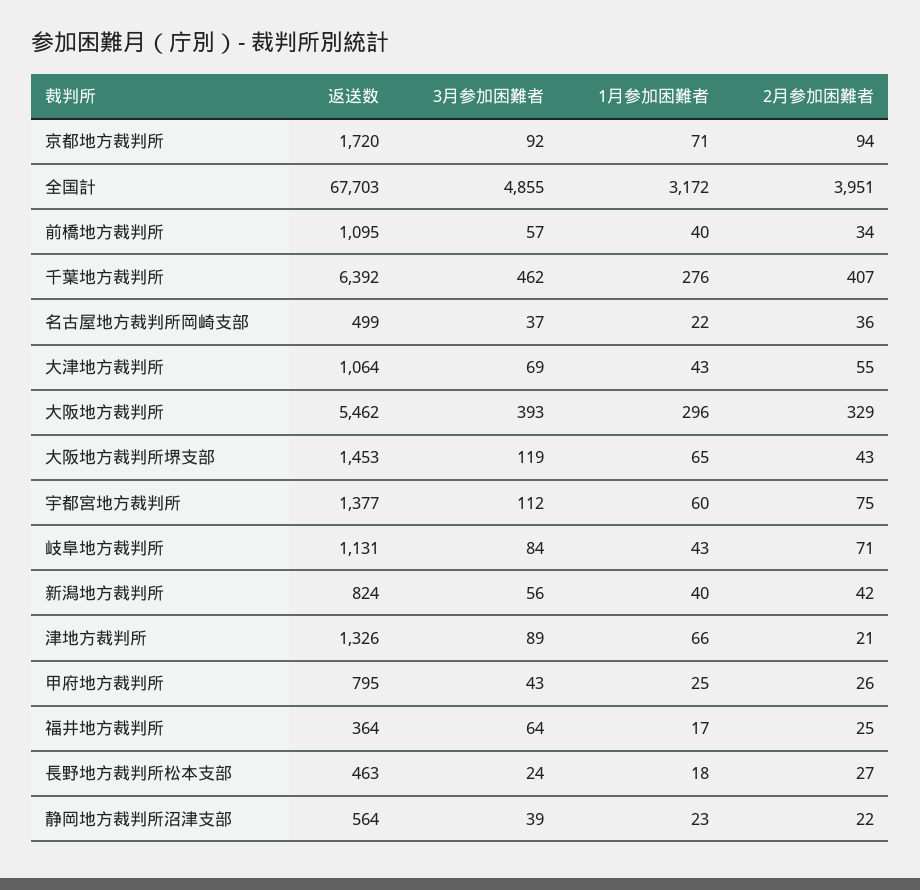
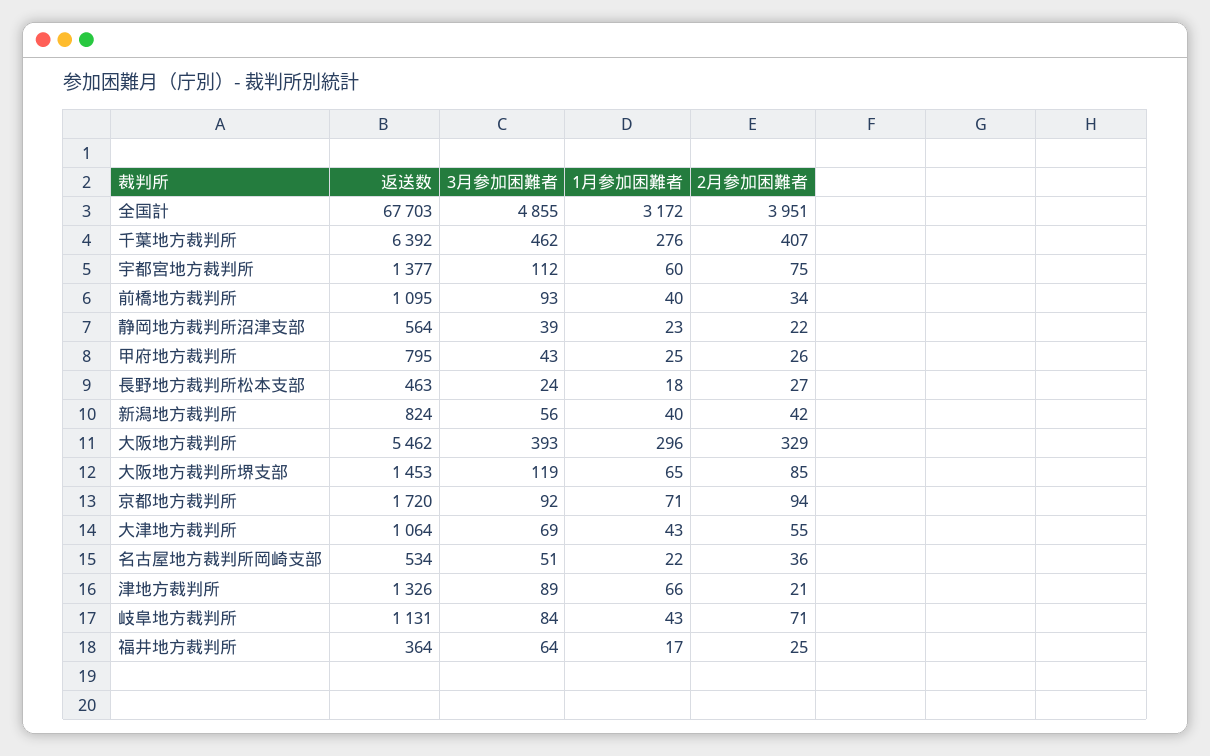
  {
    "返送数": {
      "京都地方裁判所": 1720,
      "全国計": 67703,
      "前橋地方裁判所": 1095,
      "千葉地方裁判所": 6392,
-     "名古屋地方裁判所岡崎支部": 499,
+     "名古屋地方裁判所岡崎支部": 534,
      "大津地方裁判所": 1064,
      "大阪地方裁判所": 5462,
      "大阪地方裁判所堺支部": 1453,
      "宇都宮地方裁判所": 1377,
      "岐阜地方裁判所": 1131,
      "新潟地方裁判所": 824,
      "津地方裁判所": 1326,
      "甲府地方裁判所": 795,
      "福井地方裁判所": 364,
      "長野地方裁判所松本支部": 463,
      "静岡地方裁判所沼津支部": 564
    },
    "3月参加困難者": {
      "京都地方裁判所": 92,
      "全国計": 4855,
-     "前橋地方裁判所": 57,
+     "前橋地方裁判所": 93,
      "千葉地方裁判所": 462,
-     "名古屋地方裁判所岡崎支部": 37,
+     "名古屋地方裁判所岡崎支部": 51,
      "大津地方裁判所": 69,
      "大阪地方裁判所": 393,
      "大阪地方裁判所堺支部": 119,
      "宇都宮地方裁判所": 112,
      "岐阜地方裁判所": 84,
      "新潟地方裁判所": 56,
      "津地方裁判所": 89,
      "甲府地方裁判所": 43,
      "福井地方裁判所": 64,
      "長野地方裁判所松本支部": 24,
      "静岡地方裁判所沼津支部": 39
    },
    "1月参加困難者": {
      "京都地方裁判所": 71,
      "全国計": 3172,
      "前橋地方裁判所": 40,
      "千葉地方裁判所": 276,
      "名古屋地方裁判所岡崎支部": 22,
      "大津地方裁判所": 43,
      "大阪地方裁判所": 296,
      "大阪地方裁判所堺支部": 65,
      "宇都宮地方裁判所": 60,
      "岐阜地方裁判所": 43,
      "新潟地方裁判所": 40,
      "津地方裁判所": 66,
      "甲府地方裁判所": 25,
      "福井地方裁判所": 17,
      "長野地方裁判所松本支部": 18,
      "静岡地方裁判所沼津支部": 23
    },
    "2月参加困難者": {
      "京都地方裁判所": 94,
      "全国計": 3951,
      "前橋地方裁判所": 34,
      "千葉地方裁判所": 407,
      "名古屋地方裁判所岡崎支部": 36,
      "大津地方裁判所": 55,
      "大阪地方裁判所": 329,
-     "大阪地方裁判所堺支部": 43,
+     "大阪地方裁判所堺支部": 85,
      "宇都宮地方裁判所": 75,
      "岐阜地方裁判所": 71,
      "新潟地方裁判所": 42,
      "津地方裁判所": 21,
      "甲府地方裁判所": 26,
      "福井地方裁判所": 25,
      "長野地方裁判所松本支部": 27,
      "静岡地方裁判所沼津支部": 22
    }
  }

